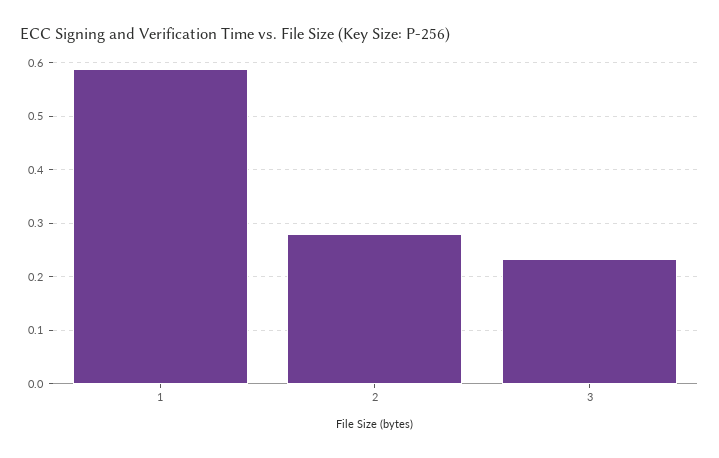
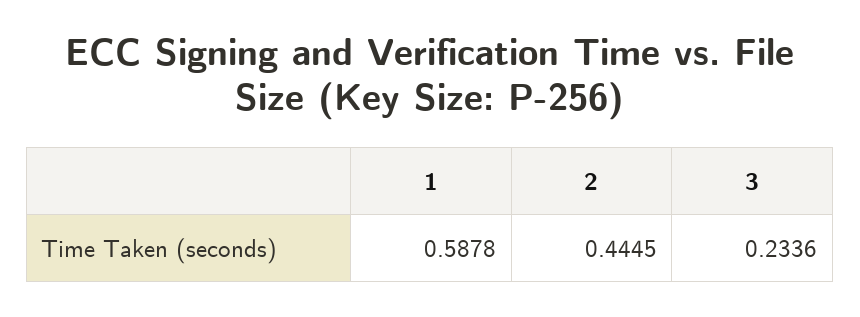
  {
    "1": 0.5878,
-   "2": 0.28,
+   "2": 0.4445,
    "3": 0.2336
  }

